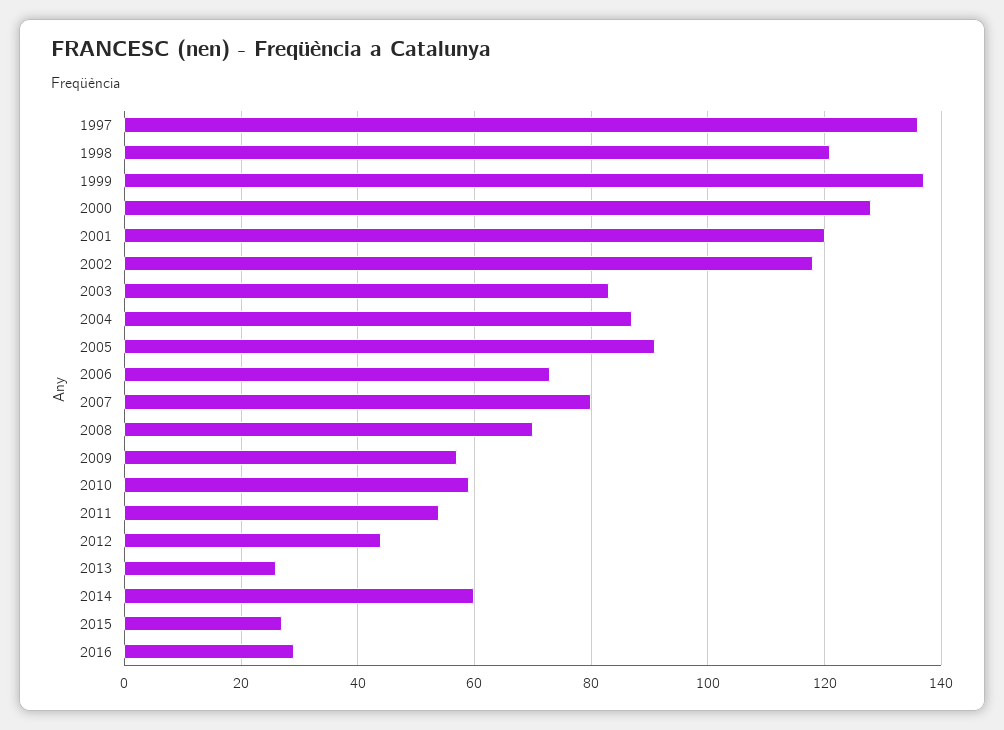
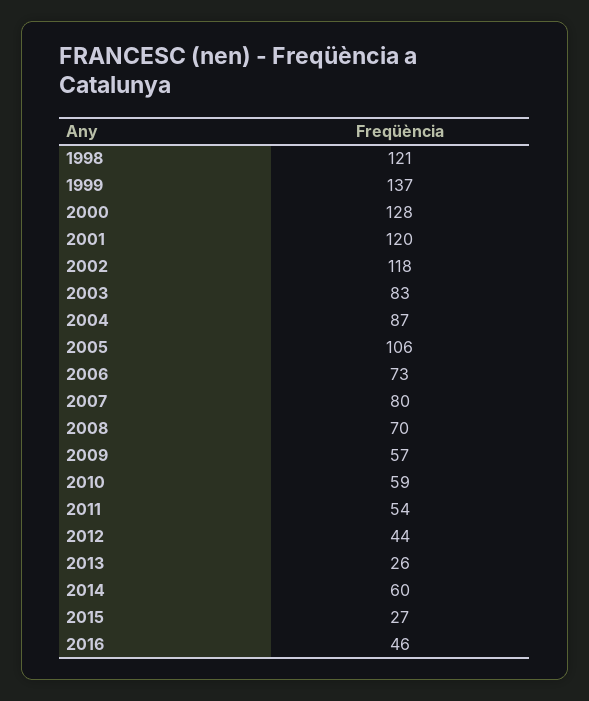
  {
-   "1997": 135,
    "1998": 121,
    "1999": 137,
    "2000": 128,
    "2001": 120,
    "2002": 118,
    "2003": 83,
    "2004": 87,
-   "2005": 90,
+   "2005": 106,
    "2006": 73,
    "2007": 80,
    "2008": 70,
    "2009": 57,
    "2010": 59,
    "2011": 54,
    "2012": 44,
    "2013": 26,
    "2014": 60,
    "2015": 27,
-   "2016": 30
+   "2016": 46
  }

